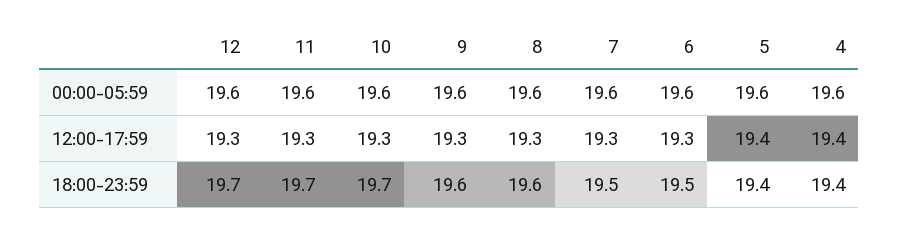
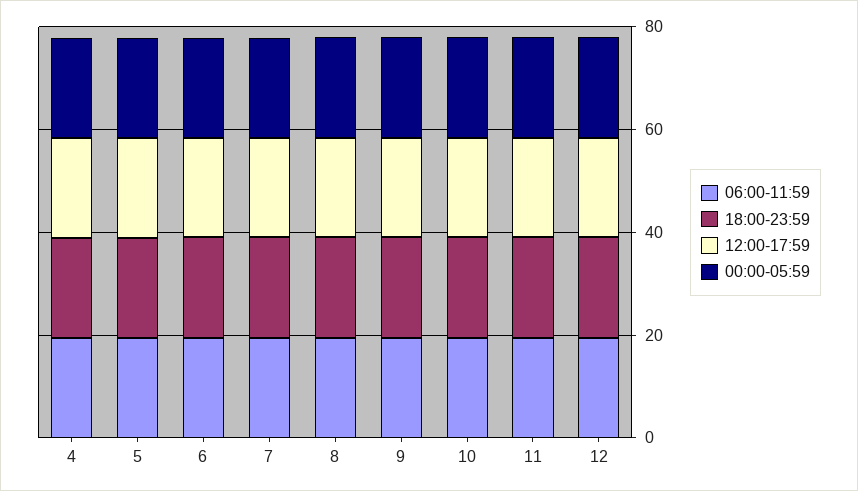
  {
    "00:00-05:59": {
      "12": 19.6,
      "11": 19.6,
      "10": 19.6,
      "9": 19.6,
      "8": 19.6,
      "7": 19.6,
      "6": 19.6,
      "5": 19.6,
      "4": 19.6
    },
    "12:00-17:59": {
      "12": 19.3,
      "11": 19.3,
      "10": 19.3,
      "9": 19.3,
      "8": 19.3,
      "7": 19.3,
      "6": 19.3,
      "5": 19.4,
      "4": 19.4
    },
    "18:00-23:59": {
      "12": 19.7,
      "11": 19.7,
      "10": 19.7,
      "9": 19.6,
      "8": 19.6,
      "7": 19.5,
      "6": 19.5,
      "5": 19.4,
      "4": 19.4
-   }
+   },
+   "06:00-11:59": {
+     "4": 20,
+     "5": 20,
+     "6": 20,
+     "7": 20,
+     "8": 20,
+     "9": 20,
+     "10": 20,
+     "11": 20,
+     "12": 20
+   }
  }

